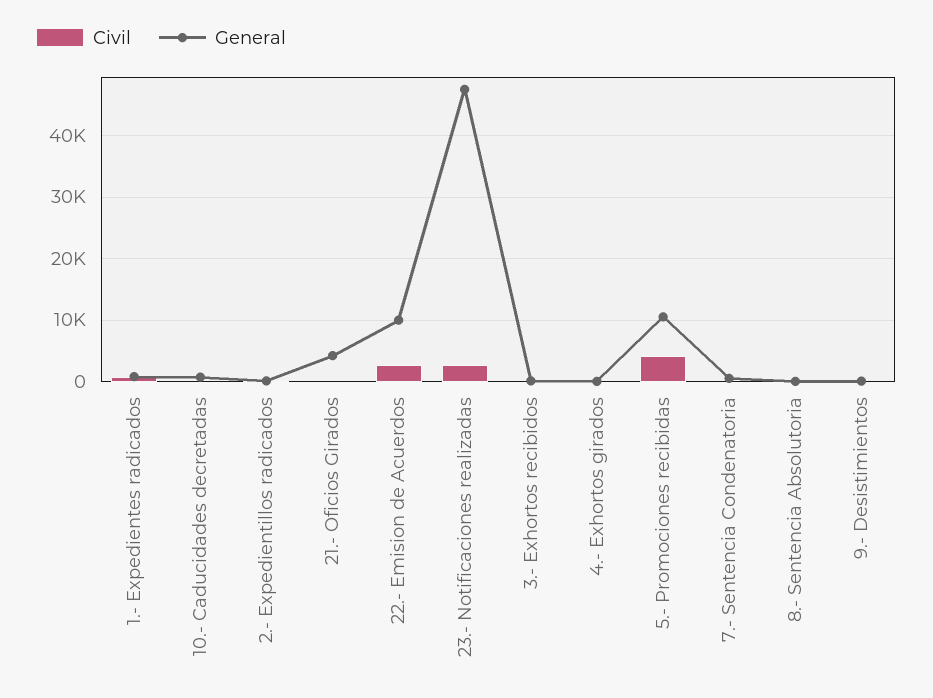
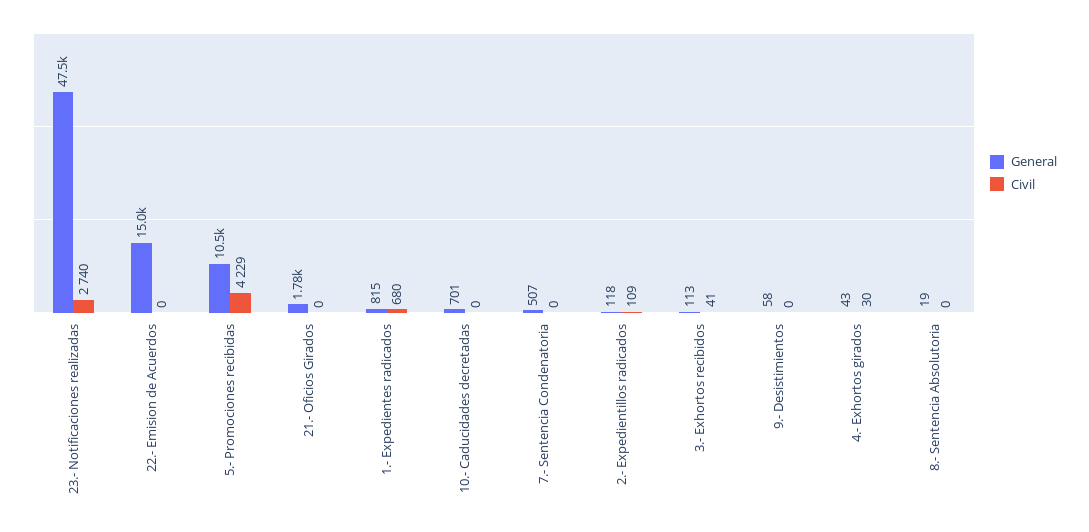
  {
    "Civil": {
      "1.- Expedientes radicados": 680,
      "10.- Caducidades decretadas": 0,
      "2.- Expedientillos radicados": 109,
      "21.- Oficios Girados": 0,
-     "22.- Emision de Acuerdos": 3000,
+     "22.- Emision de Acuerdos": 0,
      "23.- Notificaciones realizadas": 2740,
      "3.- Exhortos recibidos": 41,
      "4.- Exhortos girados": 30,
      "5.- Promociones recibidas": 4229,
      "7.- Sentencia Condenatoria": 0,
      "8.- Sentencia Absolutoria": 0,
      "9.- Desistimientos": 0
    },
    "General": {
      "1.- Expedientes radicados": 815,
      "10.- Caducidades decretadas": 701,
      "2.- Expedientillos radicados": 118,
-     "21.- Oficios Girados": 4000,
+     "21.- Oficios Girados": 1780,
-     "22.- Emision de Acuerdos": 10000,
+     "22.- Emision de Acuerdos": 15000,
      "23.- Notificaciones realizadas": 47500,
      "3.- Exhortos recibidos": 113,
      "4.- Exhortos girados": 43,
      "5.- Promociones recibidas": 10500,
      "7.- Sentencia Condenatoria": 507,
      "8.- Sentencia Absolutoria": 19,
      "9.- Desistimientos": 58
    }
  }

